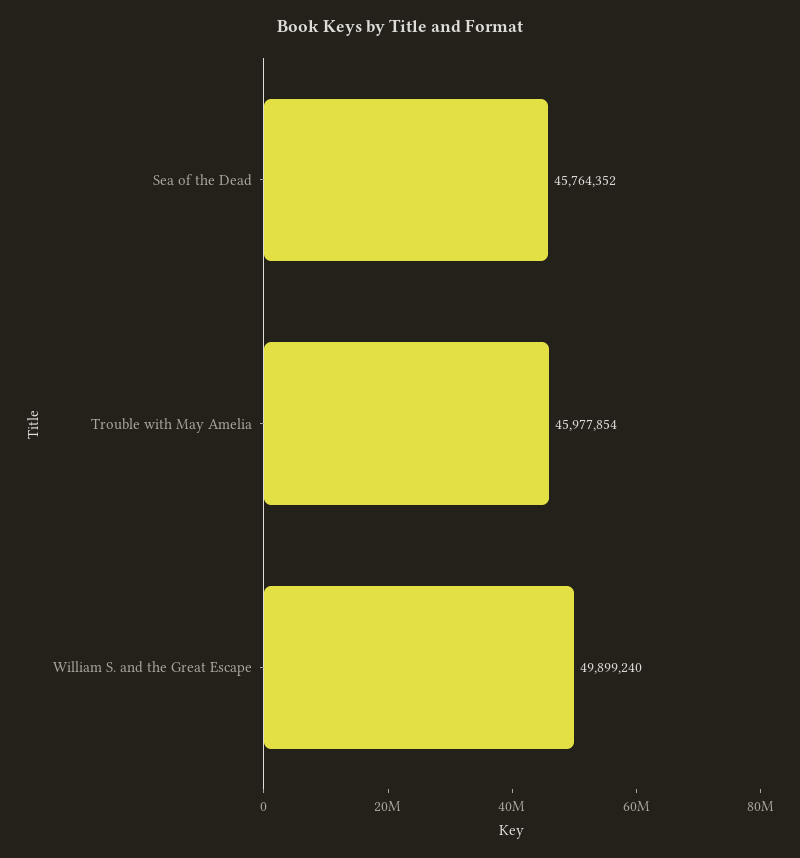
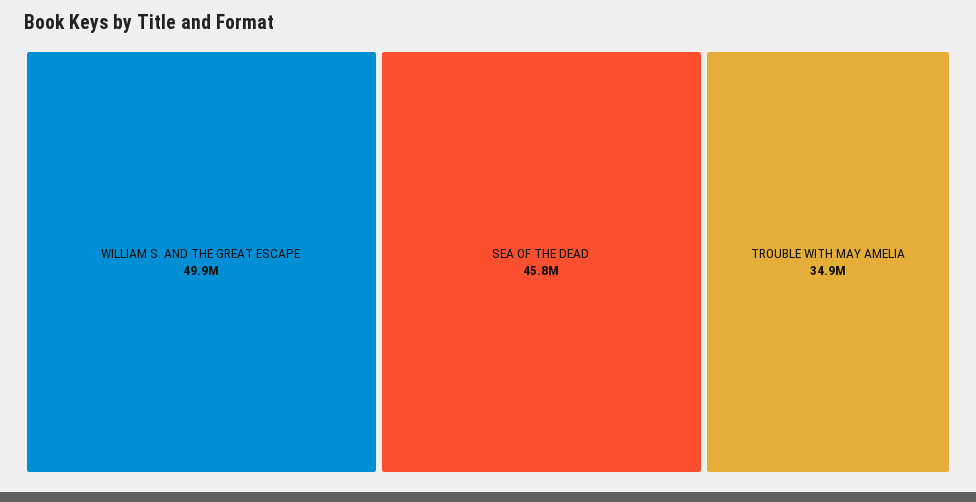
  {
    "Sea of the Dead": 45764352,
-   "Trouble with May Amelia": 45977854,
+   "Trouble with May Amelia": 34900000,
    "William S. and the Great Escape": 49899240
  }

